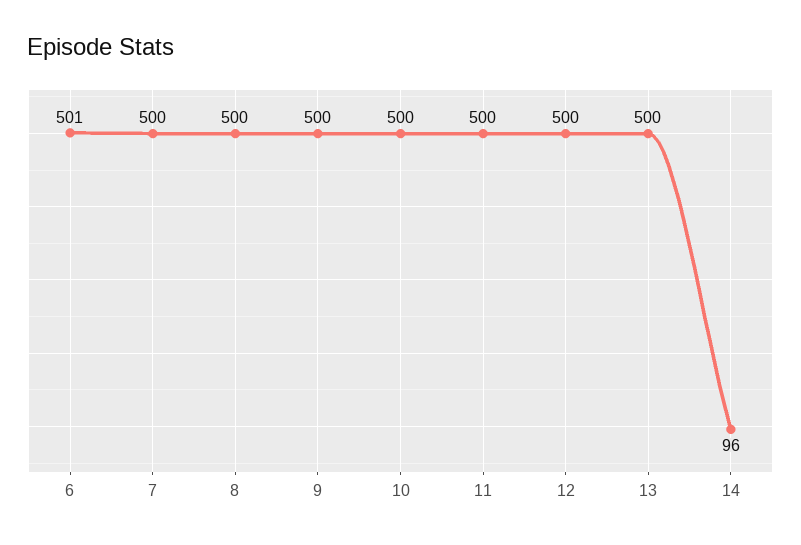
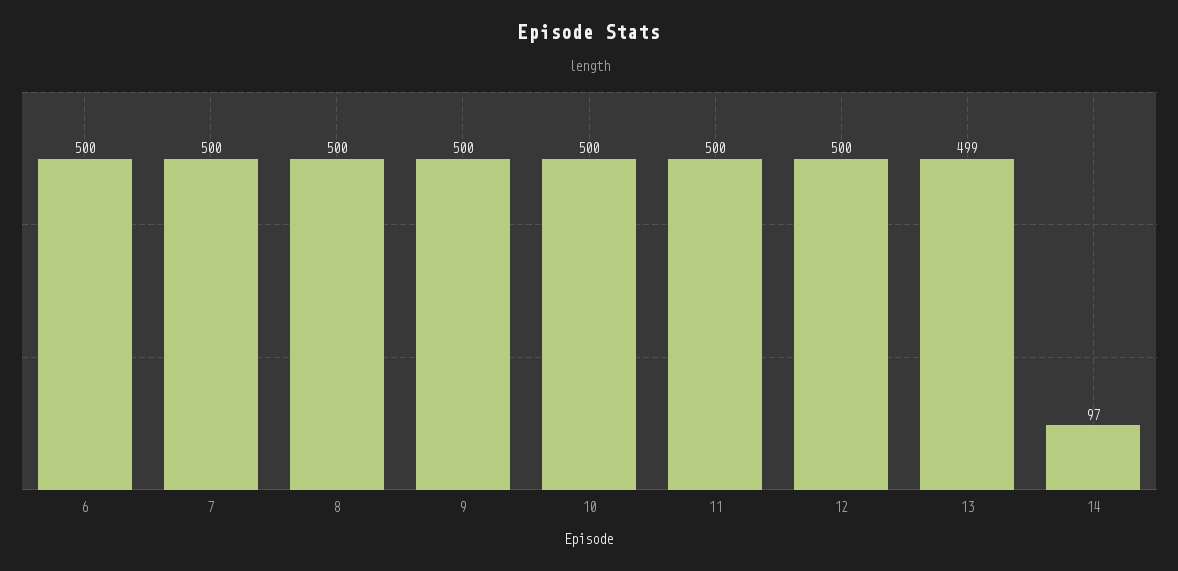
  {
-   "6": 501,
+   "6": 500,
    "7": 500,
    "8": 500,
    "9": 500,
    "10": 500,
    "11": 500,
    "12": 500,
-   "13": 500,
+   "13": 499,
-   "14": 96
+   "14": 97
  }

